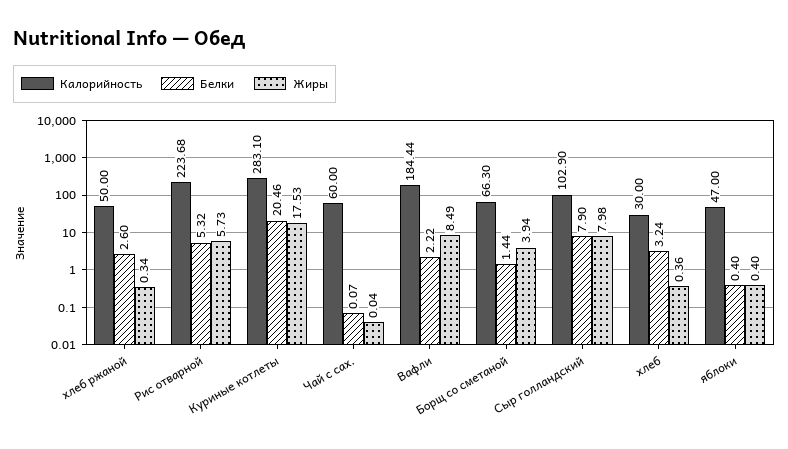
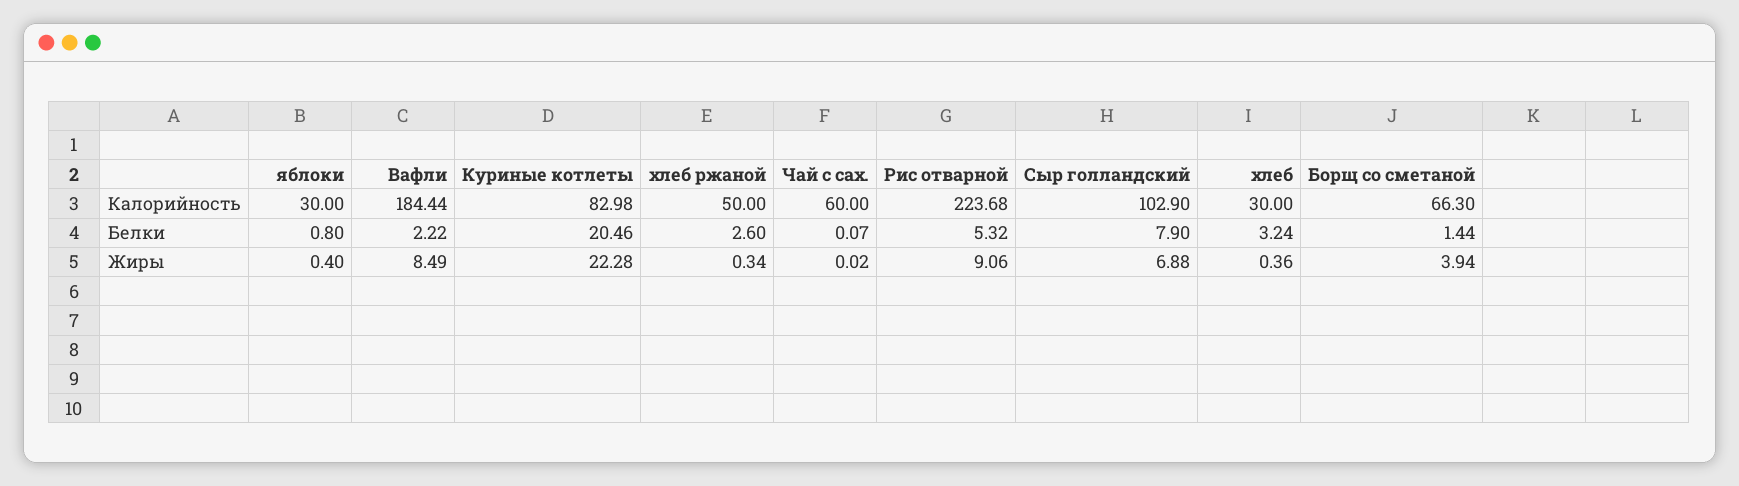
  {
    "Калорийность": {
      "хлеб ржаной": 50,
      "Рис отварной": 223.68,
-     "Куриные котлеты": 283.1,
+     "Куриные котлеты": 82.98,
      "Чай с сах.": 60,
      "Вафли": 184.44,
      "Борщ со сметаной": 66.3,
      "Сыр голландский": 102.9,
      "хлеб": 30,
-     "яблоки": 47
+     "яблоки": 30
    },
    "Белки": {
      "хлеб ржаной": 2.6,
      "Рис отварной": 5.32,
      "Куриные котлеты": 20.46,
      "Чай с сах.": 0.07,
      "Вафли": 2.22,
      "Борщ со сметаной": 1.44,
      "Сыр голландский": 7.9,
      "хлеб": 3.24,
-     "яблоки": 0.4
+     "яблоки": 0.8
    },
    "Жиры": {
      "хлеб ржаной": 0.34,
-     "Рис отварной": 5.73,
+     "Рис отварной": 9.06,
-     "Куриные котлеты": 17.53,
+     "Куриные котлеты": 22.28,
-     "Чай с сах.": 0.04,
+     "Чай с сах.": 0.02,
      "Вафли": 8.49,
      "Борщ со сметаной": 3.94,
-     "Сыр голландский": 7.98,
+     "Сыр голландский": 6.88,
      "хлеб": 0.36,
      "яблоки": 0.4
    }
  }

